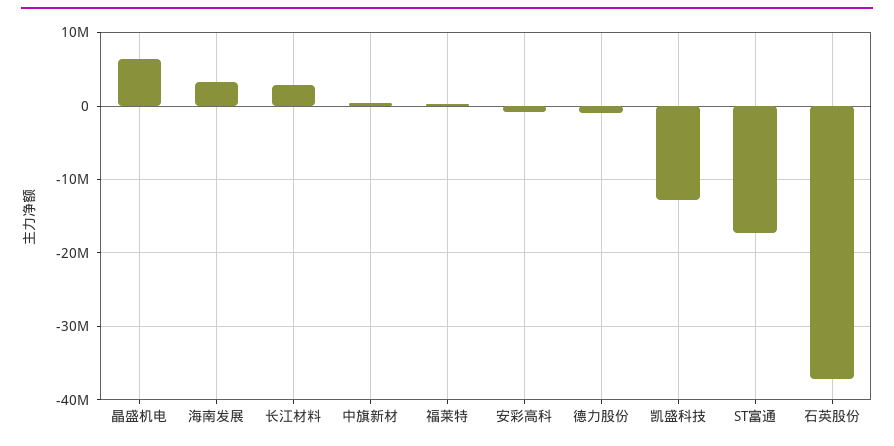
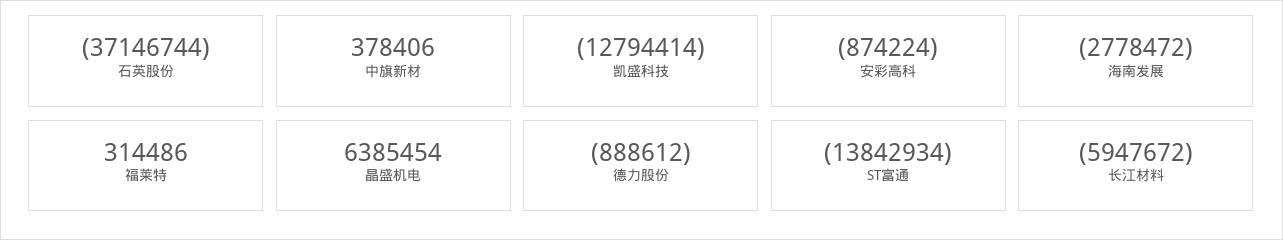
  {
    "晶盛机电": 6385454,
-   "海南发展": 3000000,
+   "海南发展": -2778472,
-   "长江材料": 3000000,
+   "长江材料": -5947672,
    "中旗新材": 378406,
    "福莱特": 314486,
    "安彩高科": -874224,
    "德力股份": -888612,
    "凯盛科技": -12794414,
-   "ST富通": -17000000,
+   "ST富通": -13842934,
    "石英股份": -37146744
  }

